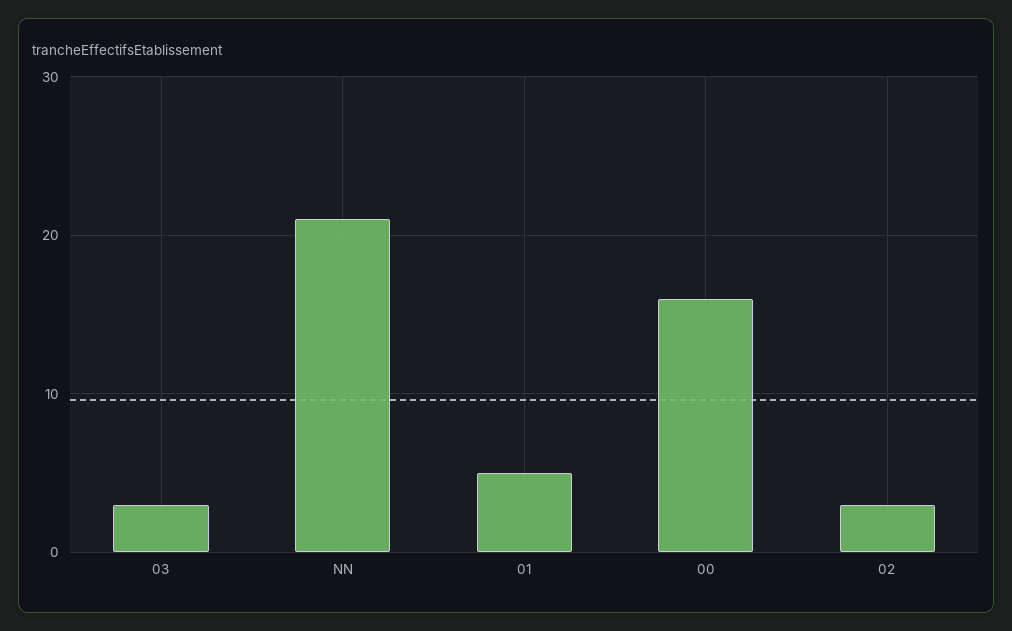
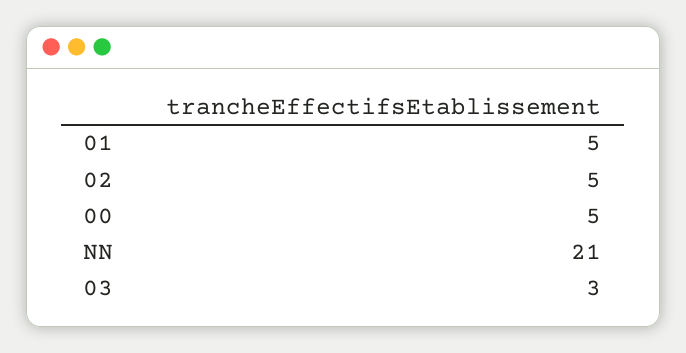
  {
    "03": 3,
    "NN": 21,
    "01": 5,
-   "00": 16,
+   "00": 5,
-   "02": 3
+   "02": 5
  }

